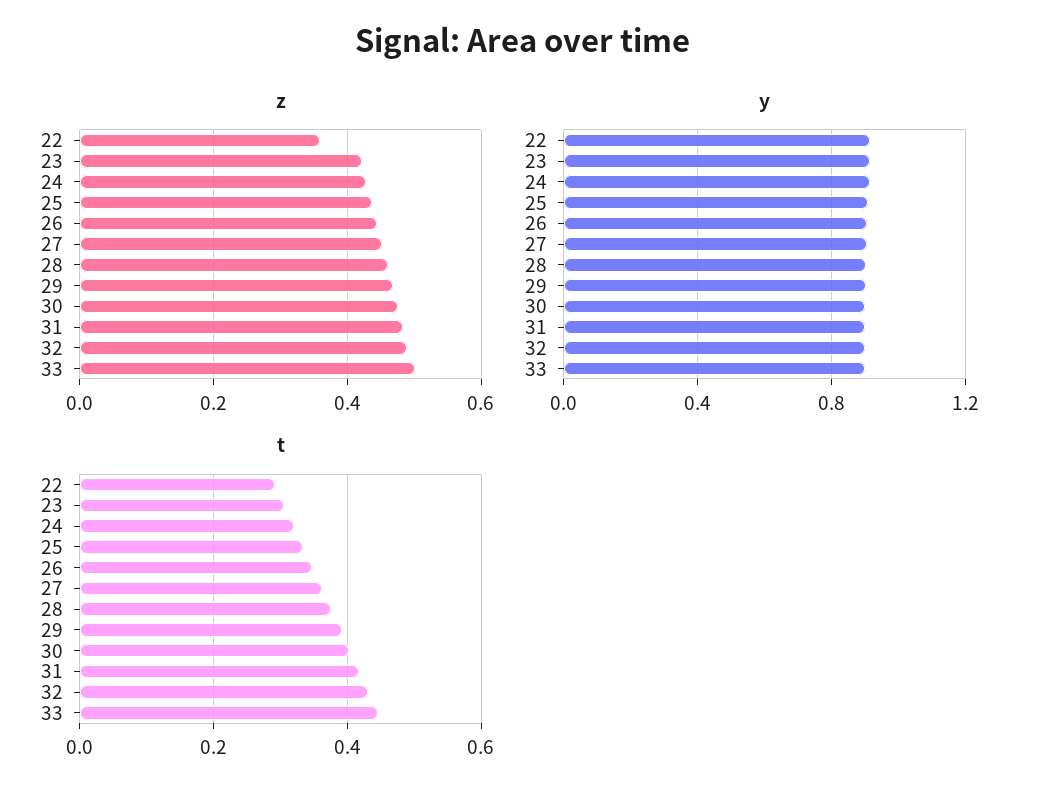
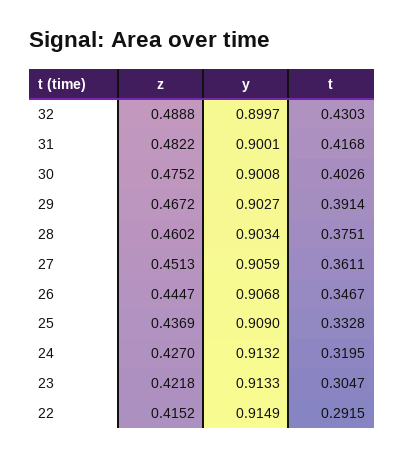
  {
    "z": {
-     "22": 0.36,
+     "22": 0.4152,
      "23": 0.4218,
      "24": 0.427,
      "25": 0.4369,
      "26": 0.4447,
      "27": 0.4513,
      "28": 0.4602,
      "29": 0.4672,
      "30": 0.4752,
      "31": 0.4822,
-     "32": 0.4888,
+     "32": 0.4888
-     "33": 0.5
    },
    "y": {
      "22": 0.9149,
      "23": 0.9133,
      "24": 0.9132,
      "25": 0.909,
      "26": 0.9068,
      "27": 0.9059,
      "28": 0.9034,
      "29": 0.9027,
      "30": 0.9008,
      "31": 0.9001,
-     "32": 0.8997,
+     "32": 0.8997
-     "33": 0.9
    },
    "t": {
      "22": 0.2915,
      "23": 0.3047,
      "24": 0.3195,
      "25": 0.3328,
      "26": 0.3467,
      "27": 0.3611,
      "28": 0.3751,
      "29": 0.3914,
      "30": 0.4026,
      "31": 0.4168,
-     "32": 0.4303,
+     "32": 0.4303
-     "33": 0.44
    }
  }

